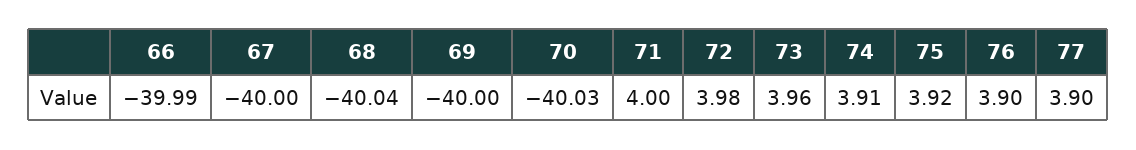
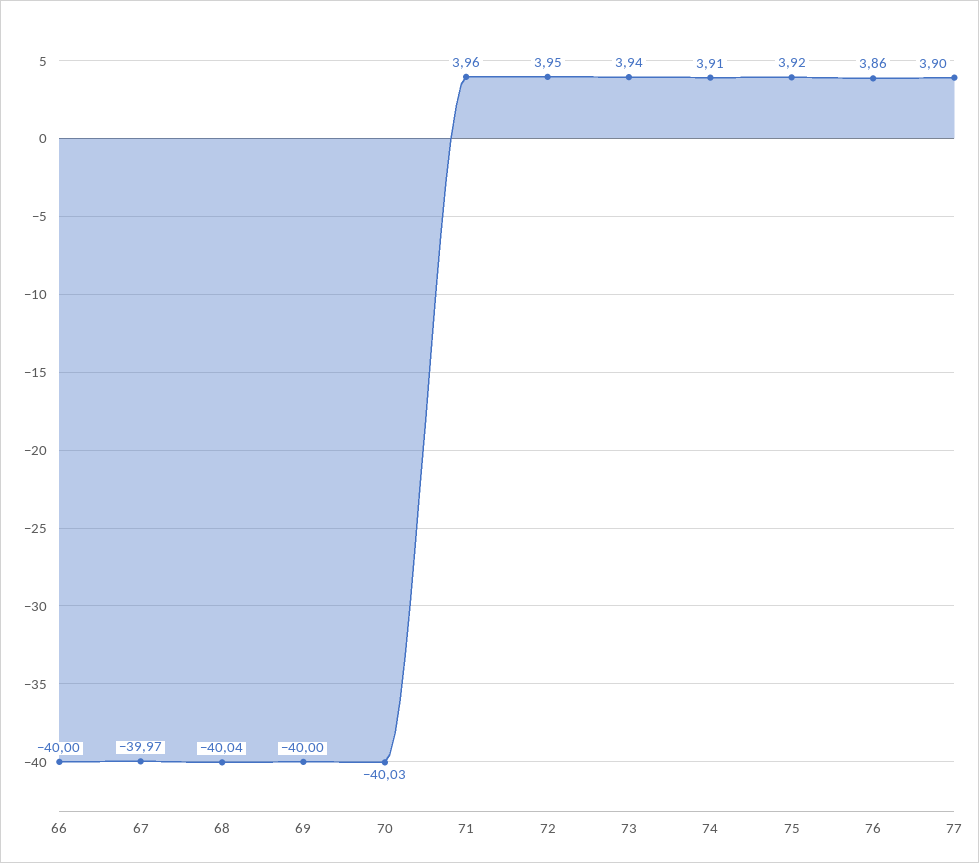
  {
-   "66": -39.99,
+   "66": -40,
-   "67": -40,
+   "67": -39.97,
    "68": -40.04,
    "69": -40,
    "70": -40.03,
-   "71": 4,
+   "71": 3.96,
-   "72": 3.98,
+   "72": 3.95,
-   "73": 3.96,
+   "73": 3.94,
    "74": 3.91,
    "75": 3.92,
-   "76": 3.9,
+   "76": 3.86,
    "77": 3.9
  }

